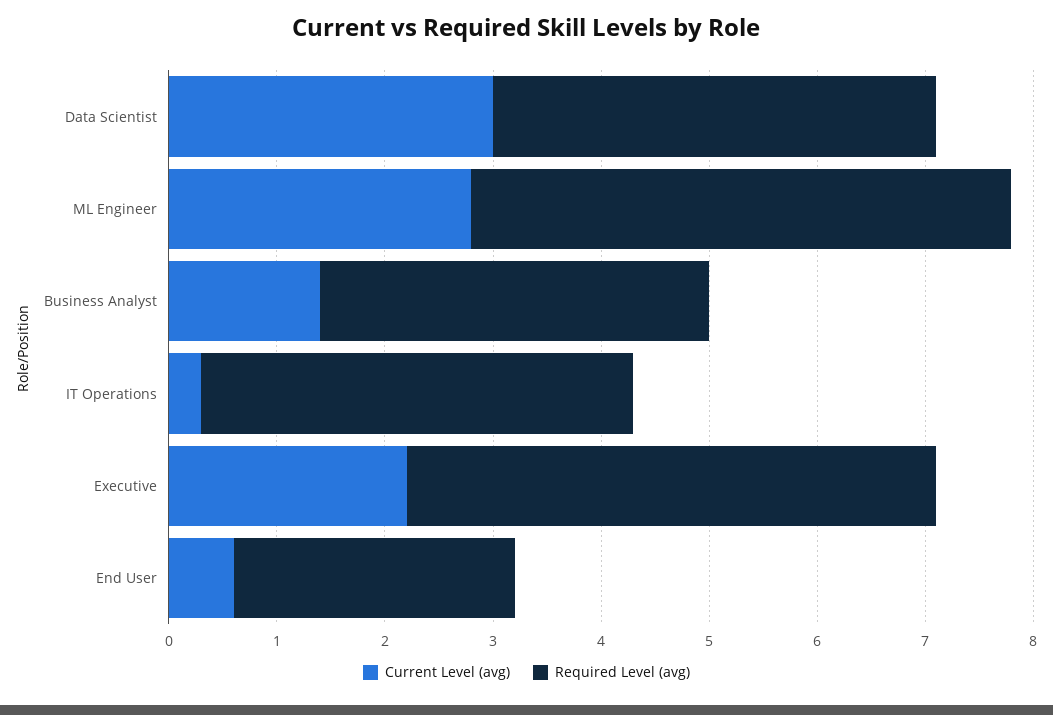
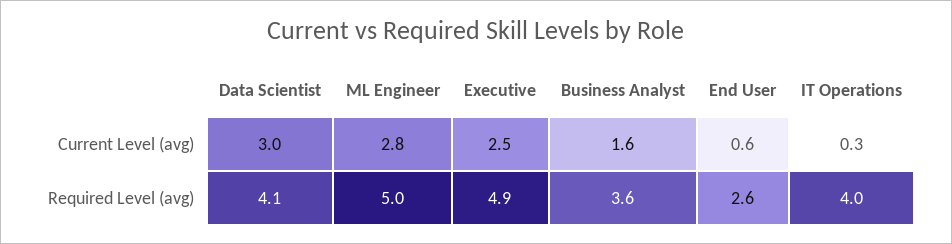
  {
    "Current Level (avg)": {
      "Data Scientist": 3,
      "ML Engineer": 2.8,
-     "Business Analyst": 1.4,
+     "Business Analyst": 1.6,
      "IT Operations": 0.3,
-     "Executive": 2.2,
+     "Executive": 2.5,
      "End User": 0.6
    },
    "Required Level (avg)": {
      "Data Scientist": 4.1,
      "ML Engineer": 5,
      "Business Analyst": 3.6,
      "IT Operations": 4,
      "Executive": 4.9,
      "End User": 2.6
    }
  }

